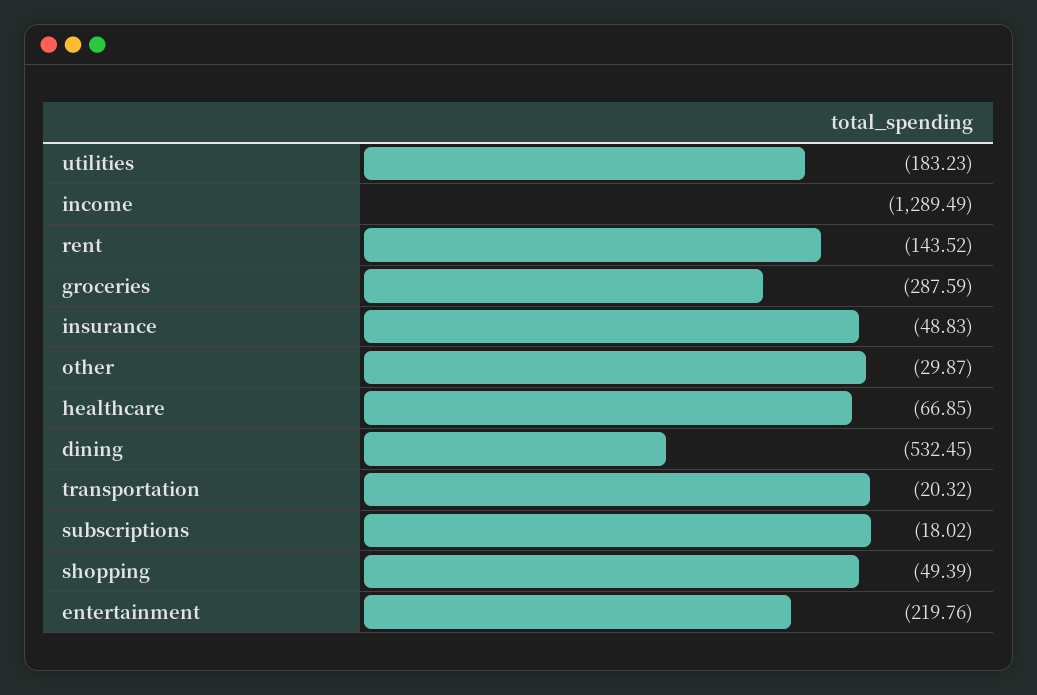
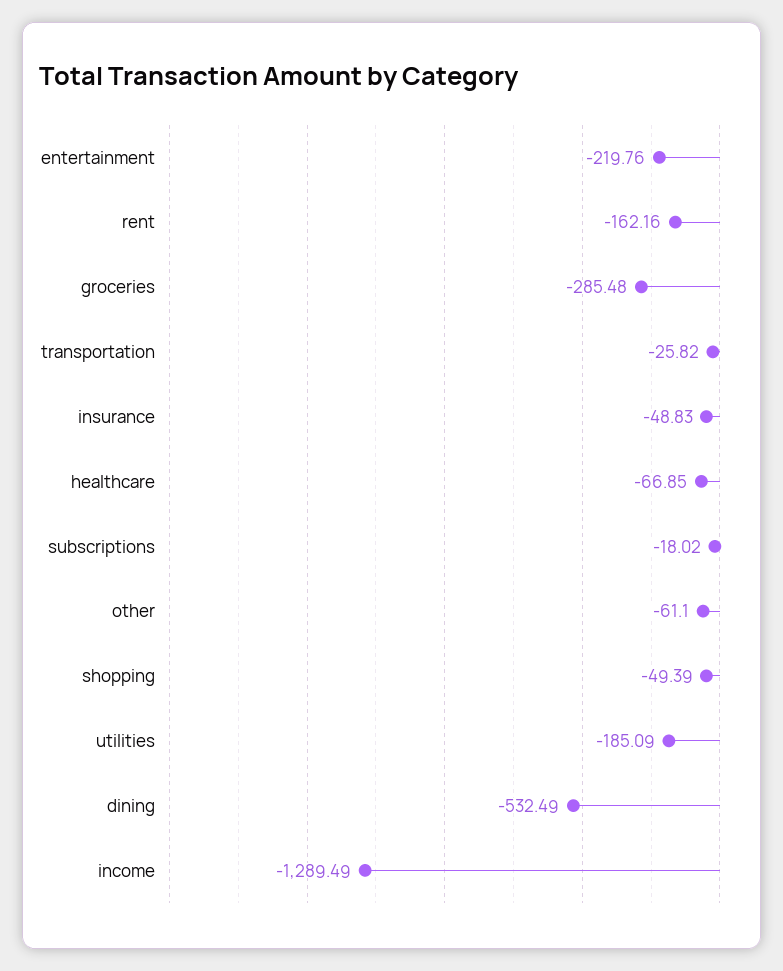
  {
-   "utilities": -183.23,
+   "utilities": -185.09,
    "income": -1289.49,
-   "rent": -143.52,
+   "rent": -162.16,
-   "groceries": -287.59,
+   "groceries": -285.48,
    "insurance": -48.83,
-   "other": -29.87,
+   "other": -61.1,
    "healthcare": -66.85,
-   "dining": -532.45,
+   "dining": -532.49,
-   "transportation": -20.32,
+   "transportation": -25.82,
    "subscriptions": -18.02,
    "shopping": -49.39,
    "entertainment": -219.76
  }

